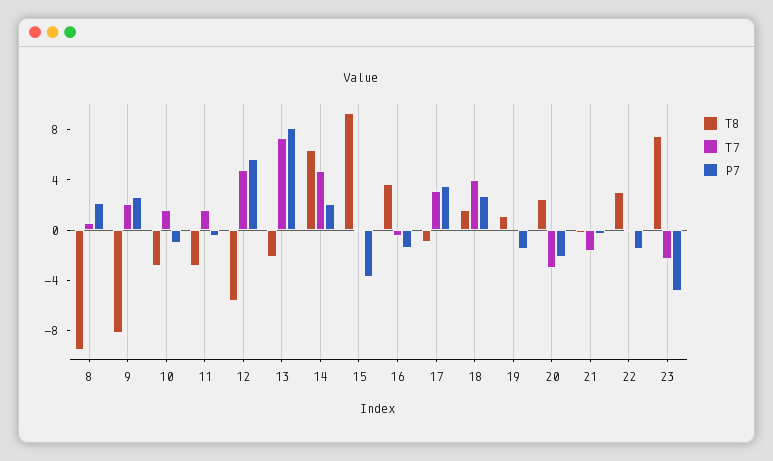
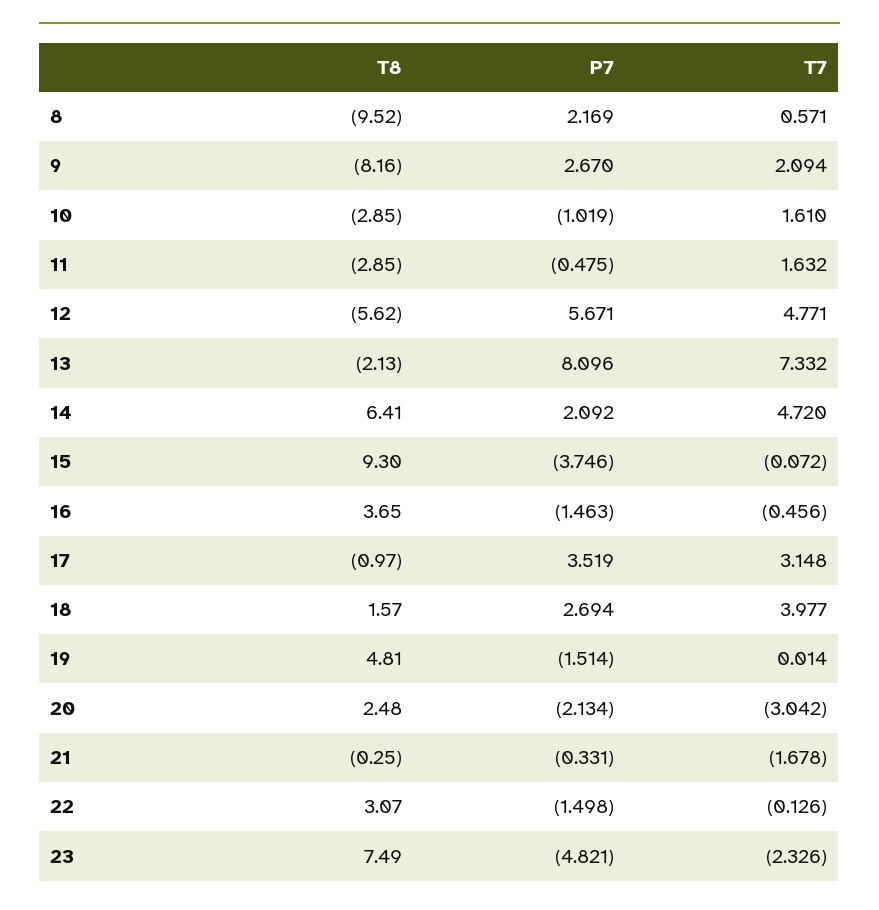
  {
    "T8": {
      "8": -9.52,
      "9": -8.16,
      "10": -2.85,
      "11": -2.85,
      "12": -5.62,
      "13": -2.13,
      "14": 6.41,
      "15": 9.3,
      "16": 3.65,
      "17": -0.97,
      "18": 1.57,
-     "19": 1,
+     "19": 4.81,
      "20": 2.48,
      "21": -0.25,
      "22": 3.07,
      "23": 7.49
    },
    "T7": {
      "8": 0.571,
      "9": 2.094,
      "10": 1.61,
      "11": 1.632,
      "12": 4.771,
      "13": 7.332,
      "14": 4.72,
      "15": -0.072,
      "16": -0.456,
      "17": 3.148,
      "18": 3.977,
      "19": 0.014,
      "20": -3.042,
      "21": -1.678,
      "22": -0.126,
      "23": -2.326
    },
    "P7": {
      "8": 2.169,
      "9": 2.67,
      "10": -1.019,
      "11": -0.475,
      "12": 5.671,
      "13": 8.096,
      "14": 2.092,
      "15": -3.746,
      "16": -1.463,
      "17": 3.519,
      "18": 2.694,
      "19": -1.514,
      "20": -2.134,
      "21": -0.331,
      "22": -1.498,
      "23": -4.821
    }
  }

